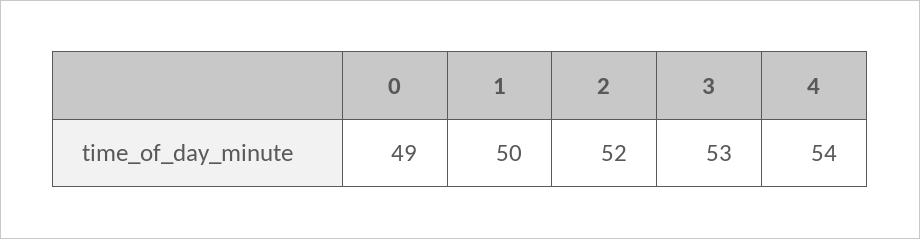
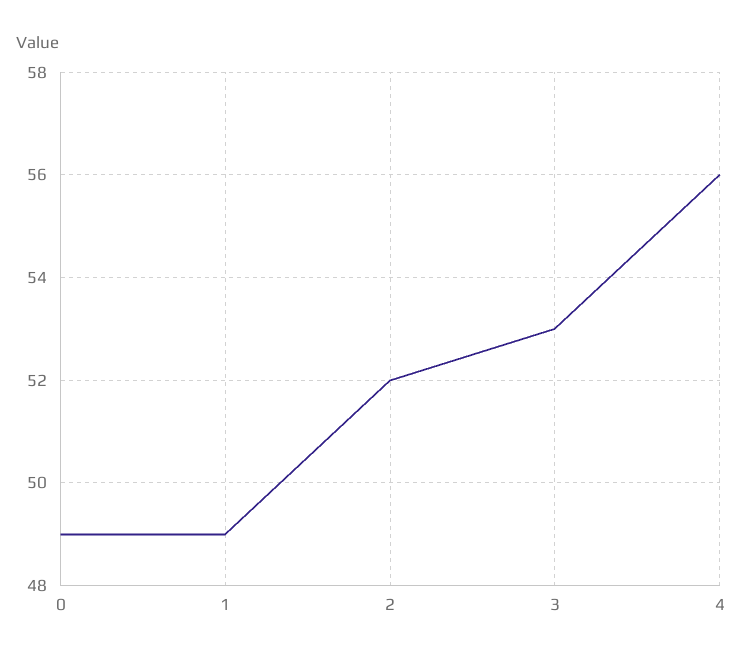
  {
    "0": 49,
-   "1": 50,
+   "1": 49,
    "2": 52,
    "3": 53,
-   "4": 54
+   "4": 56
  }

